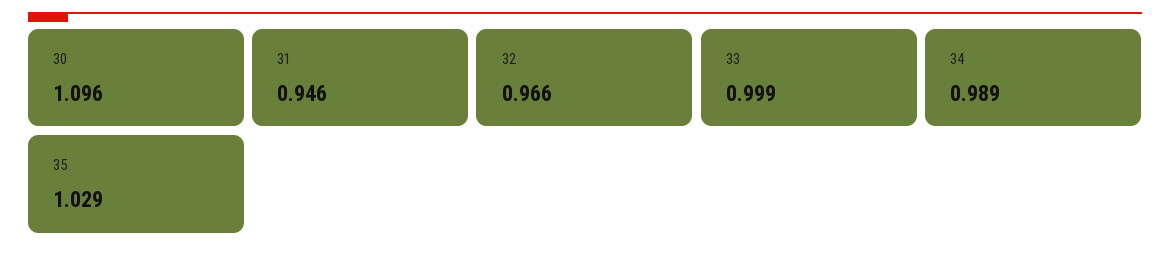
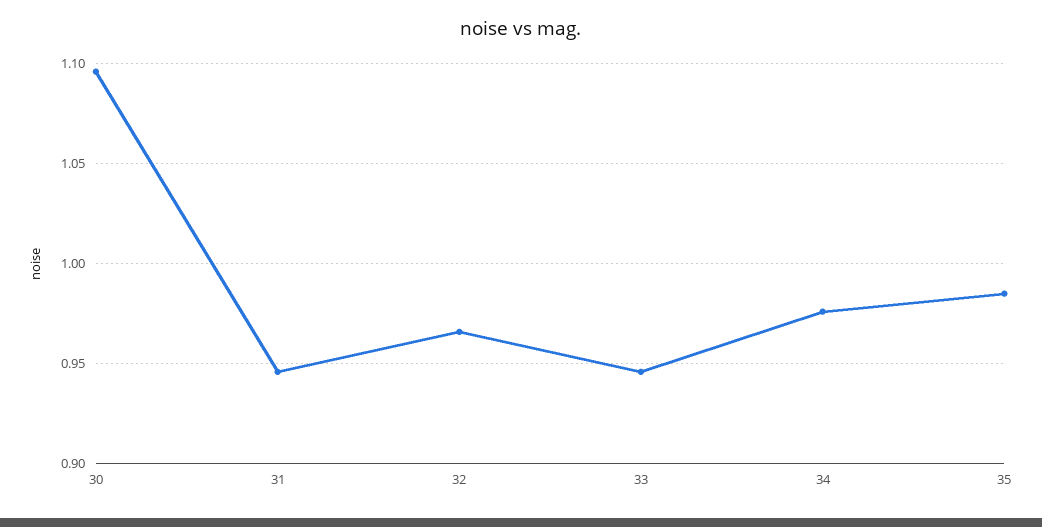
  {
    "30": 1.096,
    "31": 0.946,
    "32": 0.966,
-   "33": 0.999,
+   "33": 0.945,
-   "34": 0.989,
+   "34": 0.975,
-   "35": 1.029
+   "35": 0.985
  }

